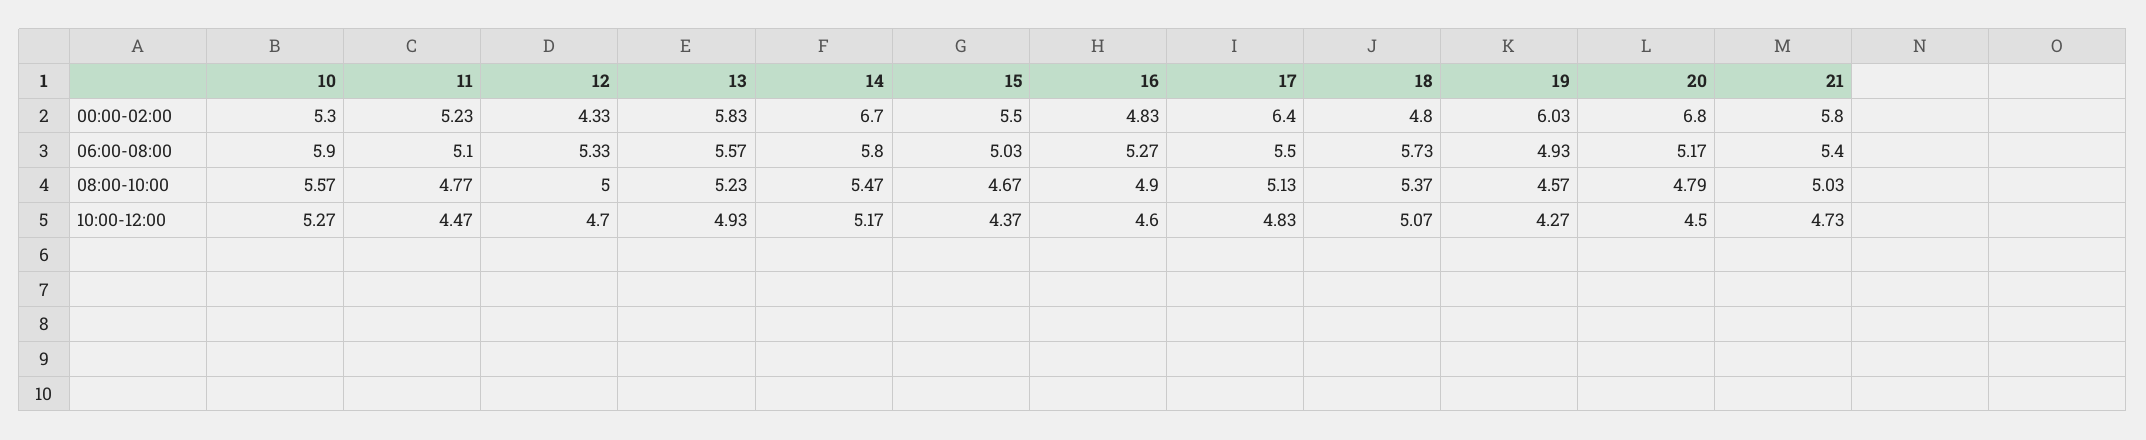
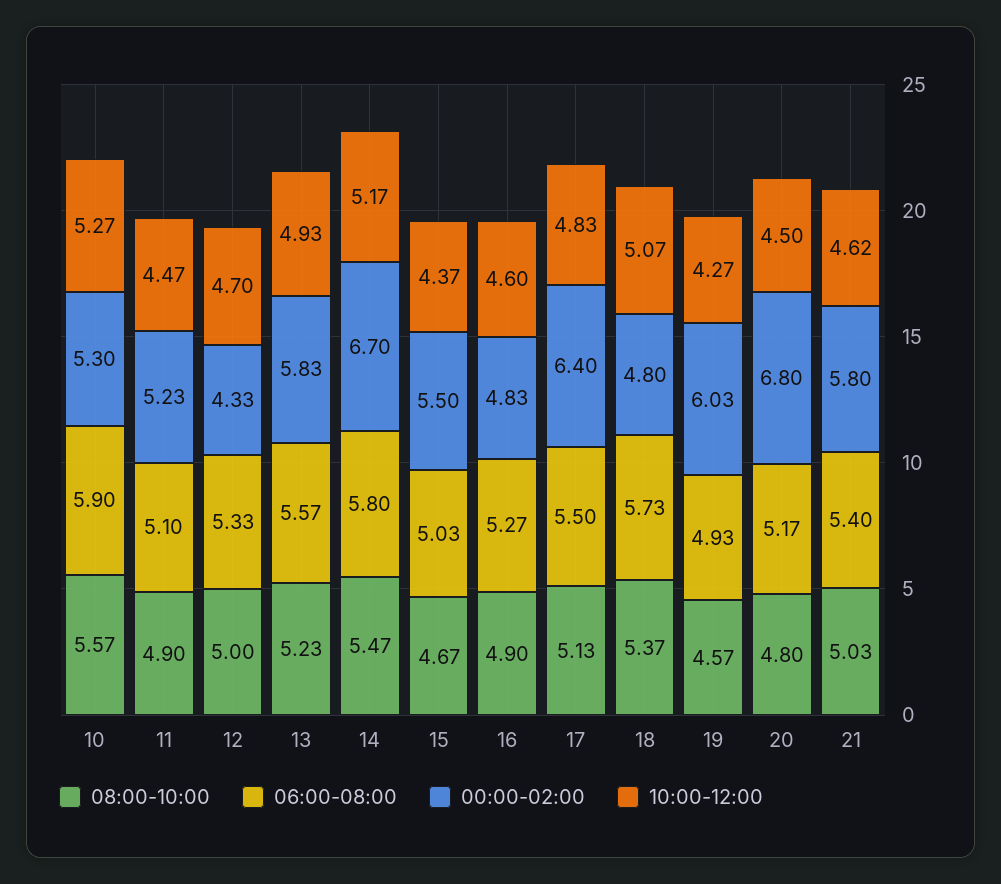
  {
    "00:00-02:00": {
      "10": 5.3,
      "11": 5.23,
      "12": 4.33,
      "13": 5.83,
      "14": 6.7,
      "15": 5.5,
      "16": 4.83,
      "17": 6.4,
      "18": 4.8,
      "19": 6.03,
      "20": 6.8,
      "21": 5.8
    },
    "06:00-08:00": {
      "10": 5.9,
      "11": 5.1,
      "12": 5.33,
      "13": 5.57,
      "14": 5.8,
      "15": 5.03,
      "16": 5.27,
      "17": 5.5,
      "18": 5.73,
      "19": 4.93,
      "20": 5.17,
      "21": 5.4
    },
    "08:00-10:00": {
      "10": 5.57,
-     "11": 4.77,
+     "11": 4.9,
      "12": 5,
      "13": 5.23,
      "14": 5.47,
      "15": 4.67,
      "16": 4.9,
      "17": 5.13,
      "18": 5.37,
      "19": 4.57,
-     "20": 4.79,
+     "20": 4.8,
      "21": 5.03
    },
    "10:00-12:00": {
      "10": 5.27,
      "11": 4.47,
      "12": 4.7,
      "13": 4.93,
      "14": 5.17,
      "15": 4.37,
      "16": 4.6,
      "17": 4.83,
      "18": 5.07,
      "19": 4.27,
      "20": 4.5,
-     "21": 4.73
+     "21": 4.62
    }
  }

